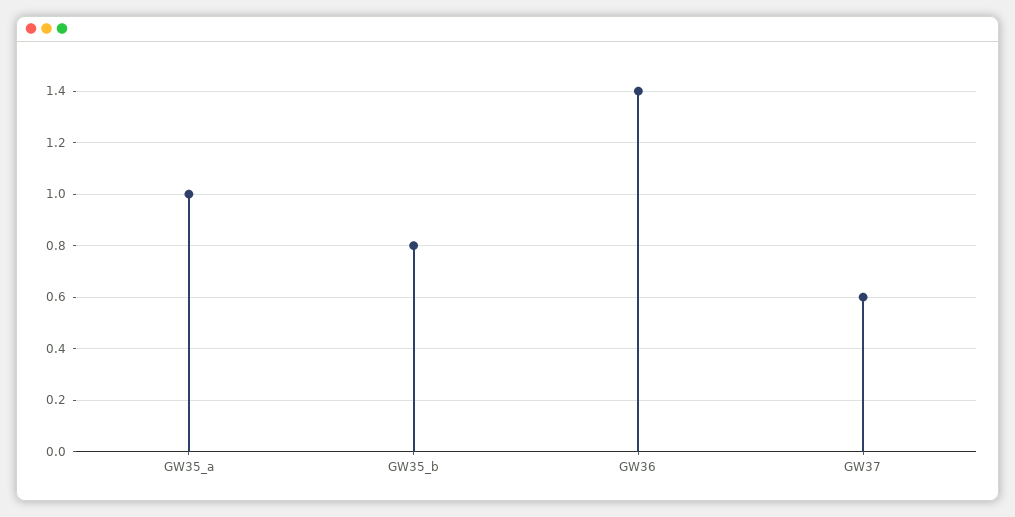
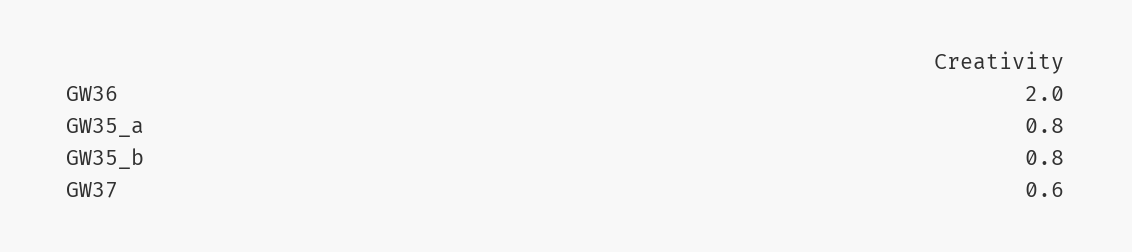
  {
-   "GW35_a": 1,
+   "GW35_a": 0.8,
    "GW35_b": 0.8,
-   "GW36": 1.4,
+   "GW36": 2,
    "GW37": 0.6
  }

